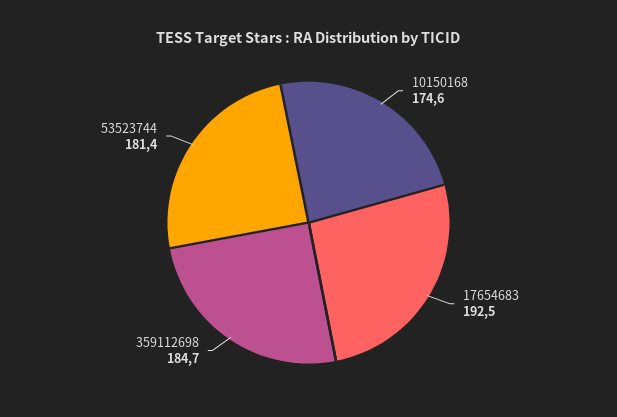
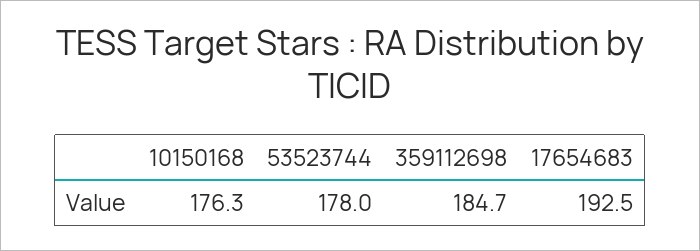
  {
-   "10150168": 174.6,
+   "10150168": 176.3,
    "17654683": 192.5,
    "359112698": 184.7,
-   "53523744": 181.4
+   "53523744": 178
  }

